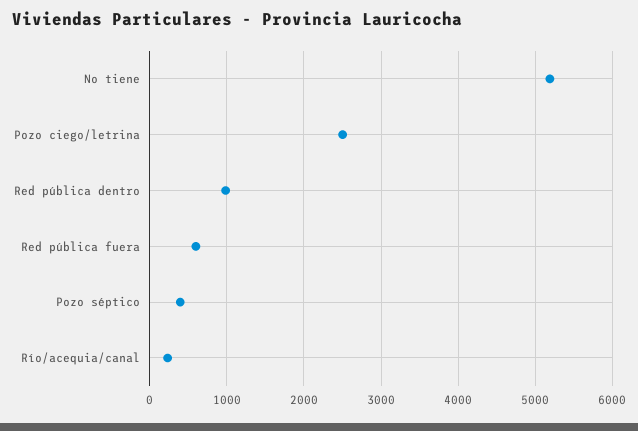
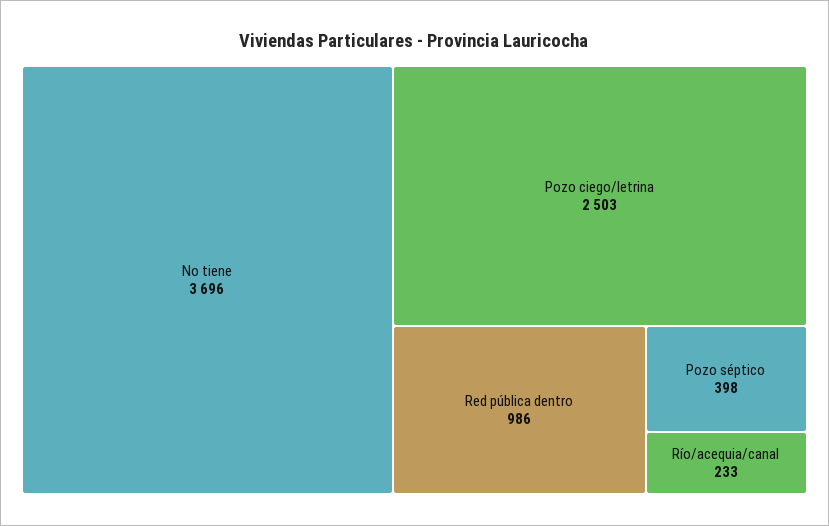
  {
-   "No tiene": 5200,
+   "No tiene": 3696,
    "Pozo ciego/letrina": 2503,
    "Red pública dentro": 986,
-   "Red pública fuera": 600,
    "Pozo séptico": 398,
    "Río/acequia/canal": 233
  }

